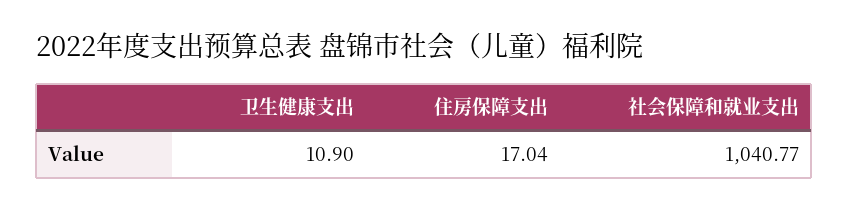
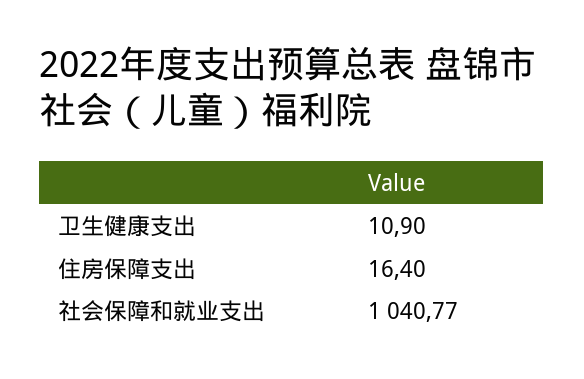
  {
    "卫生健康支出": 10.9,
-   "住房保障支出": 17.04,
+   "住房保障支出": 16.4,
    "社会保障和就业支出": 1040.77
  }

